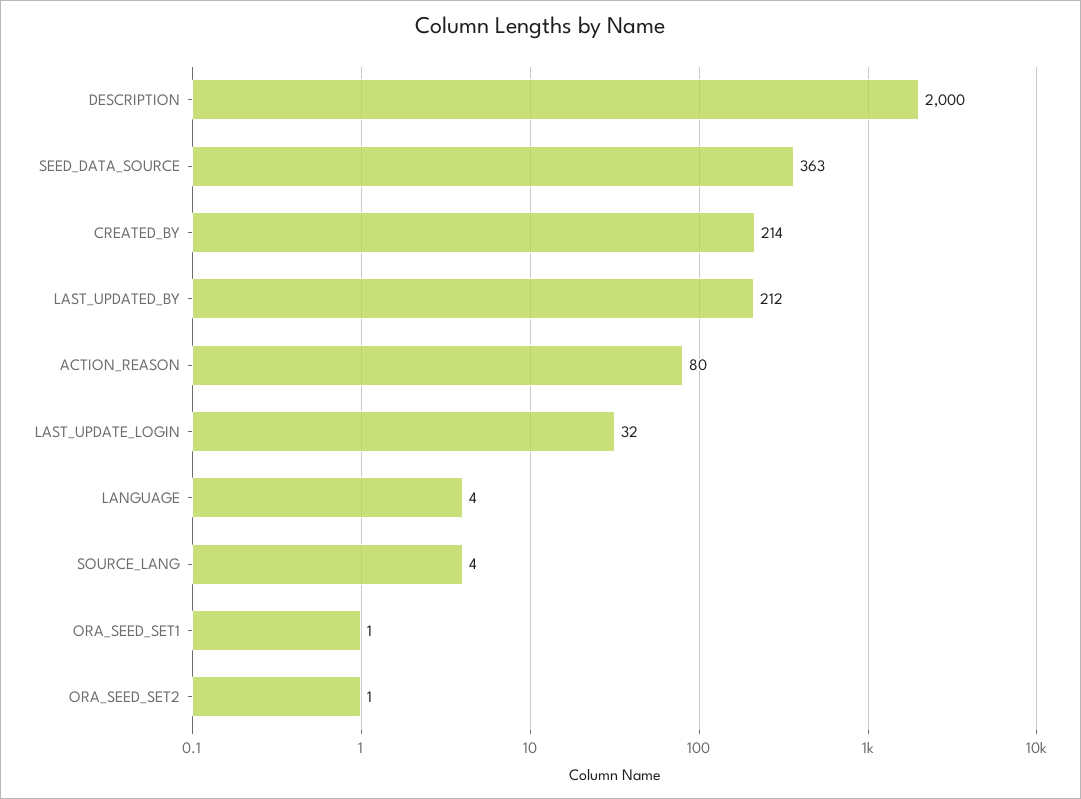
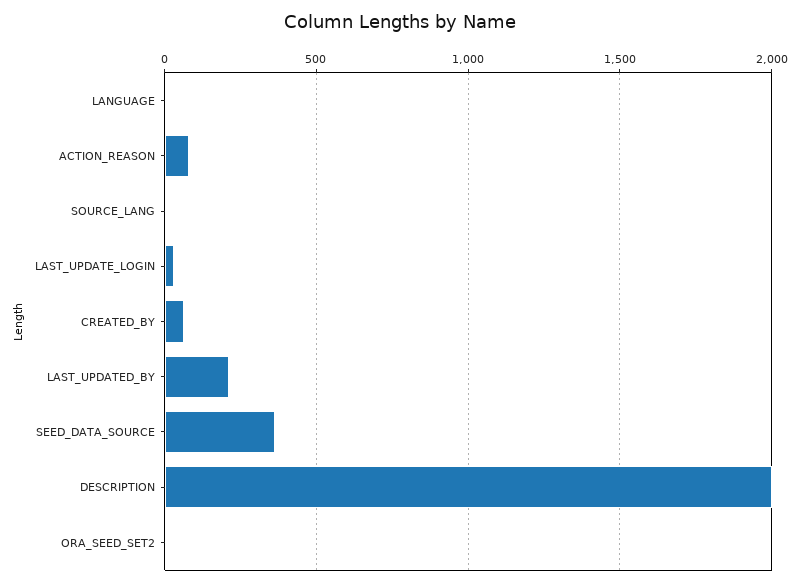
  {
    "DESCRIPTION": 2000,
    "SEED_DATA_SOURCE": 363,
-   "CREATED_BY": 214,
+   "CREATED_BY": 50,
    "LAST_UPDATED_BY": 212,
    "ACTION_REASON": 80,
    "LAST_UPDATE_LOGIN": 32,
    "LANGUAGE": 4,
    "SOURCE_LANG": 4,
-   "ORA_SEED_SET1": 1,
    "ORA_SEED_SET2": 1
  }

